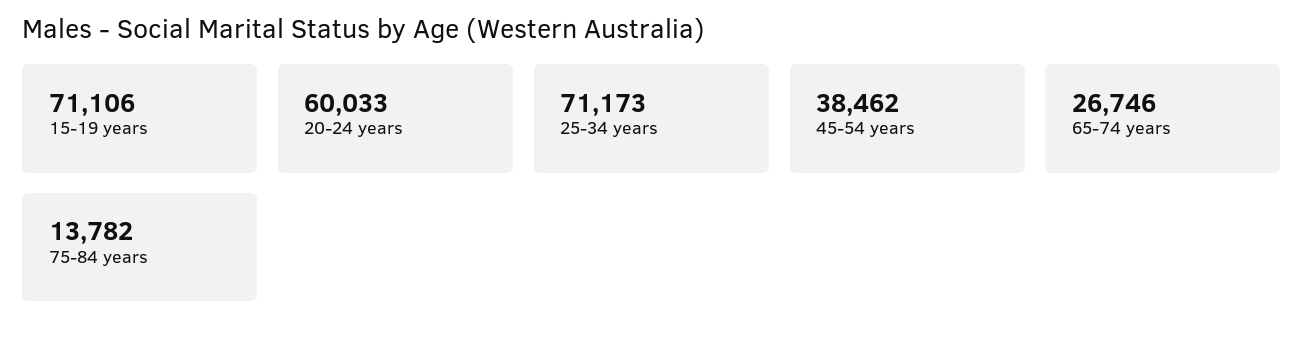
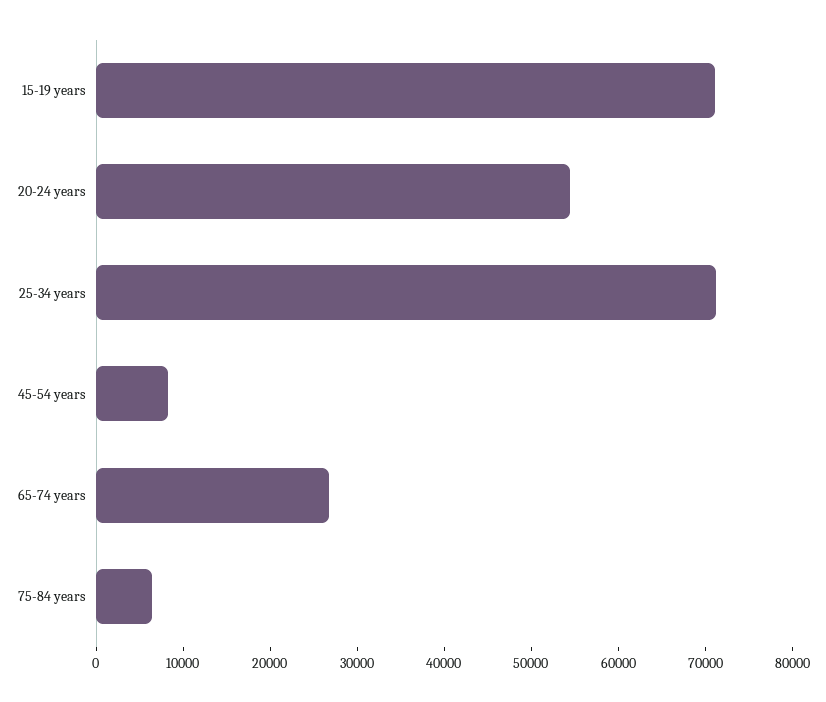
  {
    "15-19 years": 71106,
-   "20-24 years": 60033,
+   "20-24 years": 54000,
    "25-34 years": 71173,
-   "45-54 years": 38462,
+   "45-54 years": 8000,
    "65-74 years": 26746,
-   "75-84 years": 13782
+   "75-84 years": 6000
  }

